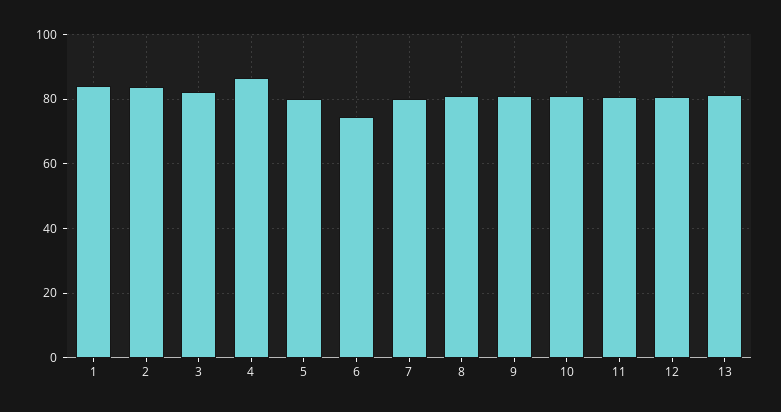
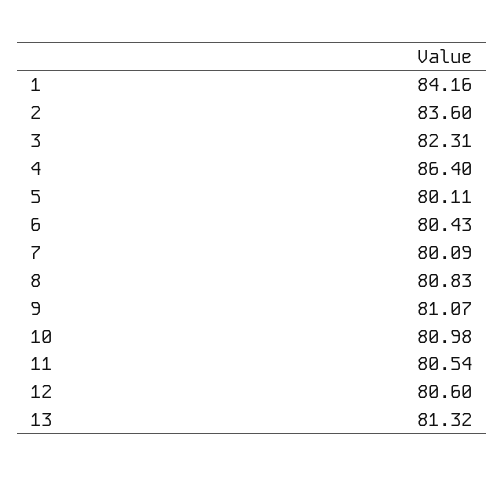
  {
    "1": 84.16,
    "2": 83.6,
    "3": 82.31,
    "4": 86.4,
    "5": 80.11,
-   "6": 74,
+   "6": 80.43,
    "7": 80.09,
    "8": 80.83,
    "9": 81.07,
    "10": 80.98,
    "11": 80.54,
    "12": 80.6,
    "13": 81.32
  }

